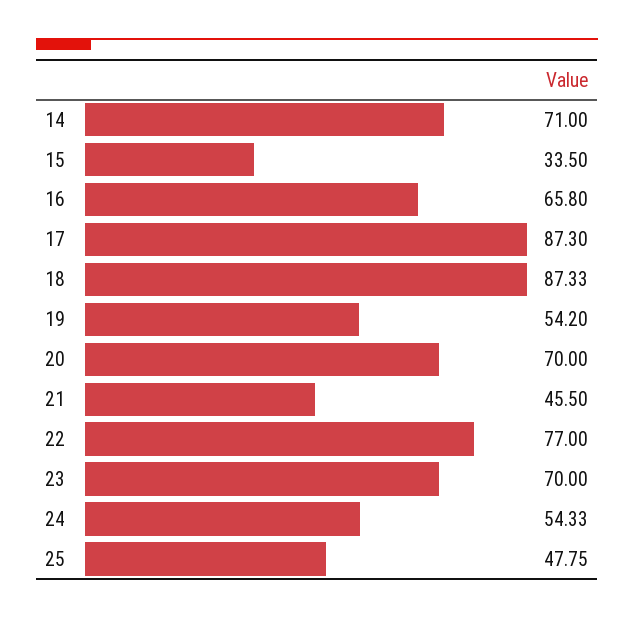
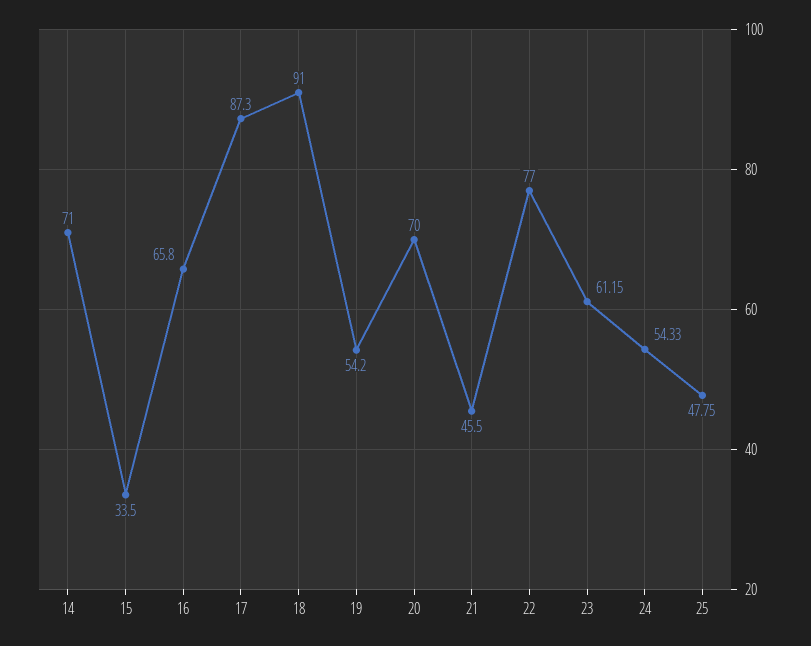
  {
    "14": 71,
    "15": 33.5,
    "16": 65.8,
    "17": 87.3,
-   "18": 87.33,
+   "18": 91,
    "19": 54.2,
    "20": 70,
    "21": 45.5,
    "22": 77,
-   "23": 70,
+   "23": 61.15,
    "24": 54.33,
    "25": 47.75
  }

